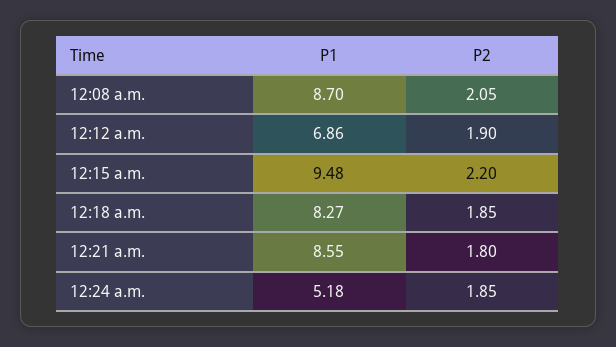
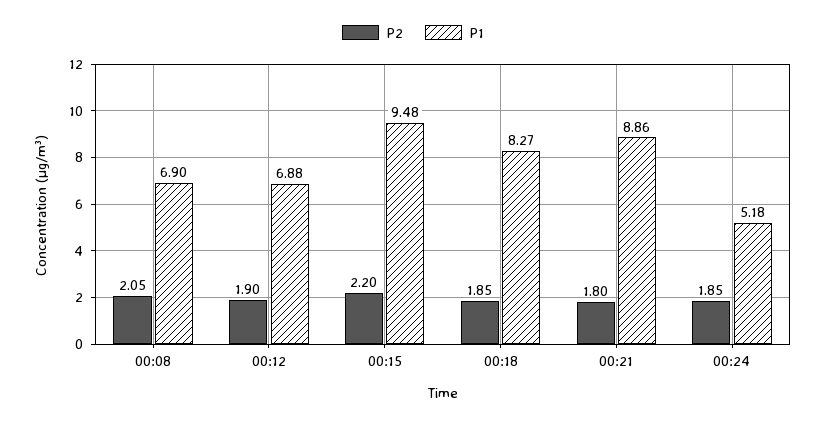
  {
    "P1": {
-     "12:08 a.m.": 8.7,
+     "12:08 a.m.": 6.9,
-     "12:12 a.m.": 6.86,
+     "12:12 a.m.": 6.88,
      "12:15 a.m.": 9.48,
      "12:18 a.m.": 8.27,
-     "12:21 a.m.": 8.55,
+     "12:21 a.m.": 8.86,
      "12:24 a.m.": 5.18
    },
    "P2": {
      "12:08 a.m.": 2.05,
      "12:12 a.m.": 1.9,
      "12:15 a.m.": 2.2,
      "12:18 a.m.": 1.85,
      "12:21 a.m.": 1.8,
      "12:24 a.m.": 1.85
    }
  }

